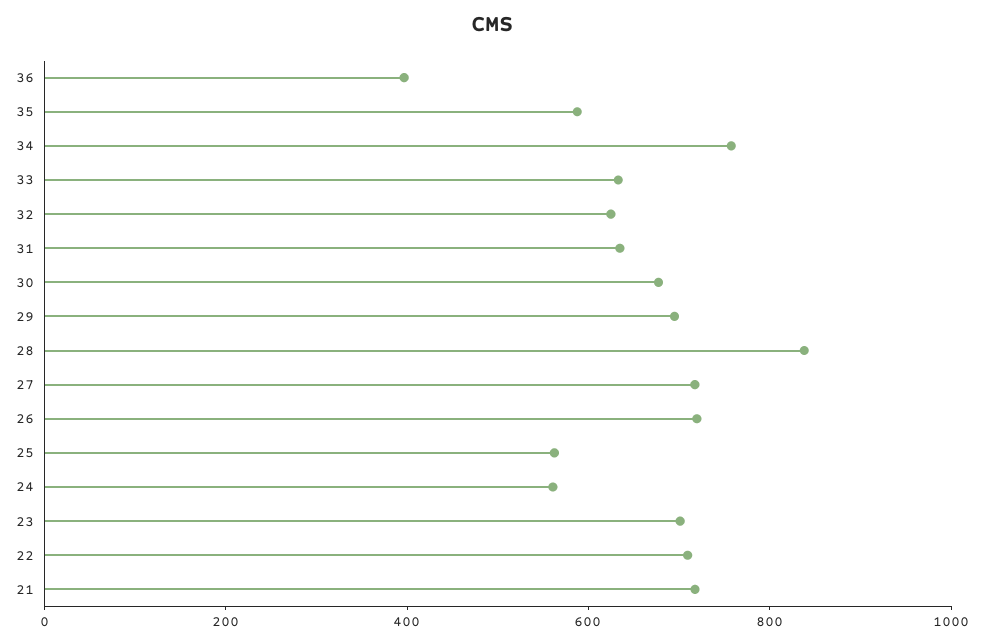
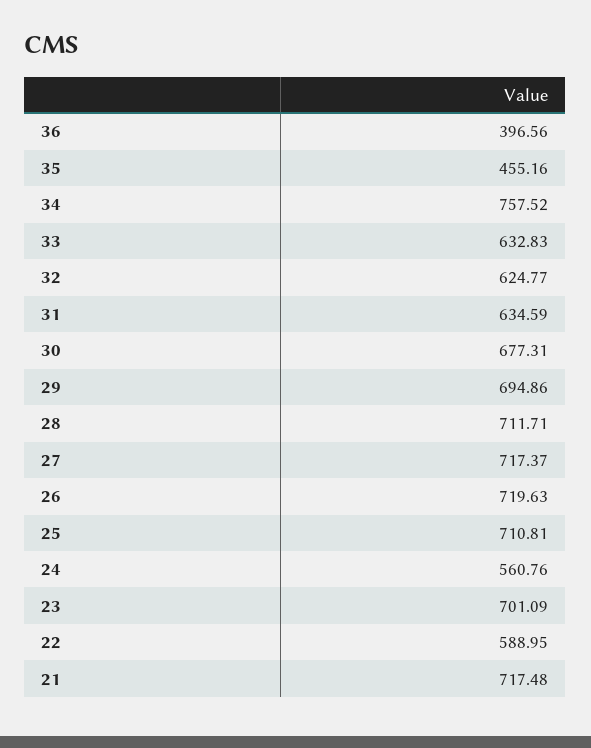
  {
    "36": 396.56,
-   "35": 600,
+   "35": 455.16,
    "34": 757.52,
    "33": 632.83,
    "32": 624.77,
    "31": 634.59,
    "30": 677.31,
    "29": 694.86,
-   "28": 850,
+   "28": 711.71,
    "27": 717.37,
    "26": 719.63,
-   "25": 550,
+   "25": 710.81,
    "24": 560.76,
    "23": 701.09,
-   "22": 700,
+   "22": 588.95,
    "21": 717.48
  }

